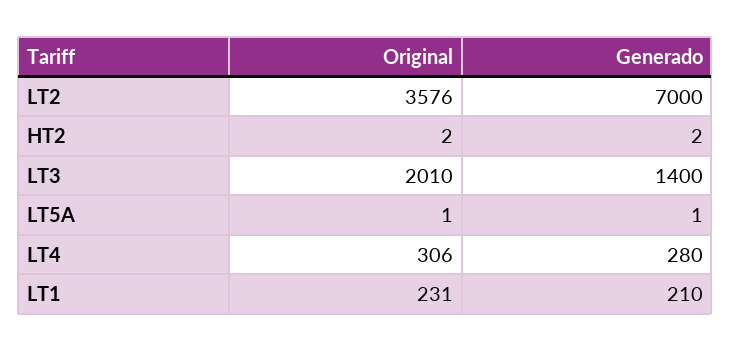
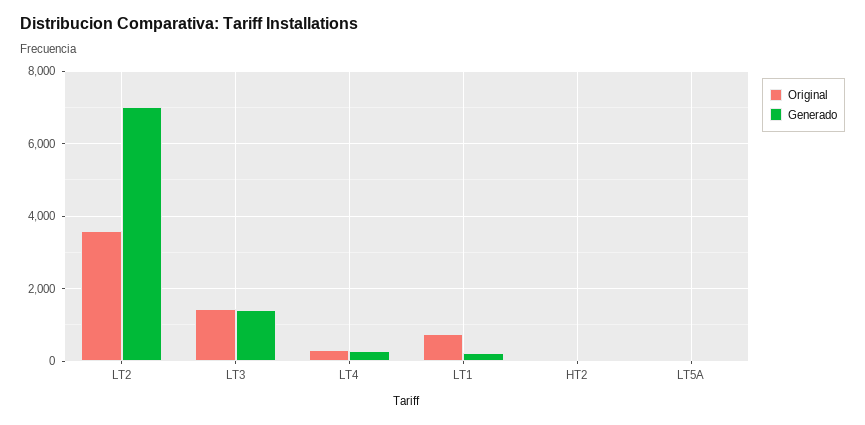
  {
    "Original": {
      "LT2": 3576,
      "HT2": 2,
-     "LT3": 2010,
+     "LT3": 1400,
      "LT5A": 1,
      "LT4": 306,
-     "LT1": 231
+     "LT1": 800
    },
    "Generado": {
      "LT2": 7000,
      "HT2": 2,
      "LT3": 1400,
      "LT5A": 1,
      "LT4": 280,
      "LT1": 210
    }
  }

